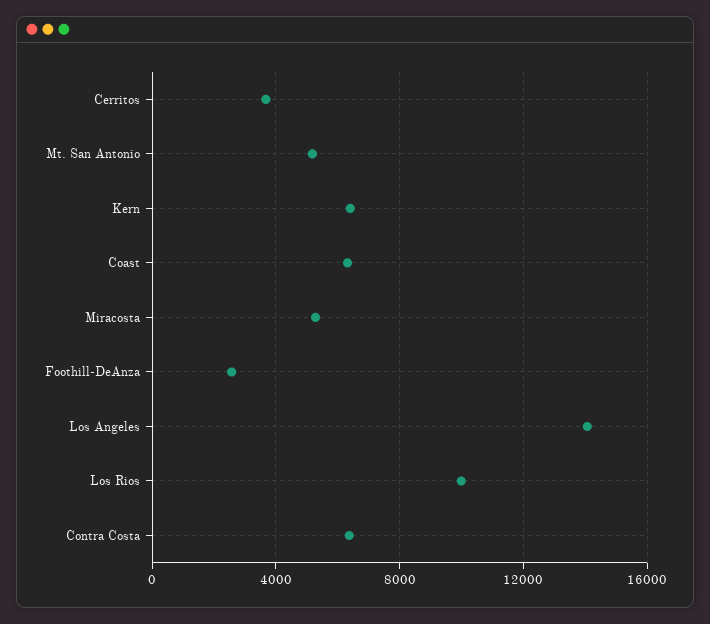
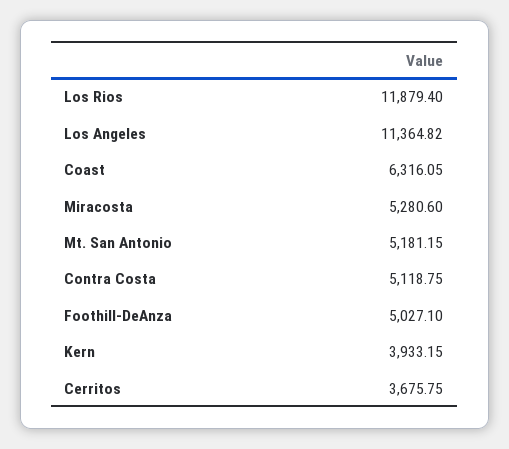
  {
    "Cerritos": 3675.75,
    "Mt. San Antonio": 5181.15,
-   "Kern": 6500,
+   "Kern": 3933.15,
    "Coast": 6316.05,
    "Miracosta": 5280.6,
-   "Foothill-DeAnza": 2500,
+   "Foothill-DeAnza": 5027.1,
-   "Los Angeles": 14000,
+   "Los Angeles": 11364.82,
-   "Los Rios": 10000,
+   "Los Rios": 11879.4,
-   "Contra Costa": 6500
+   "Contra Costa": 5118.75
  }

